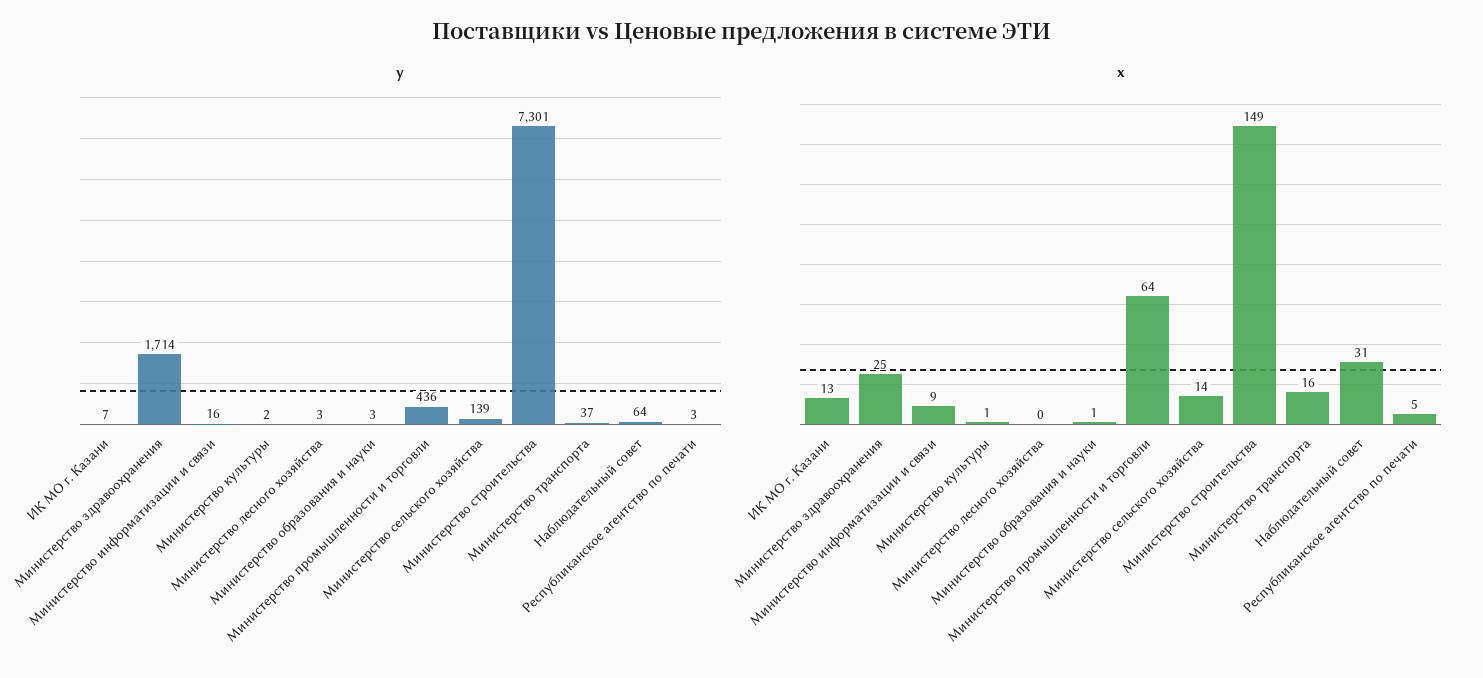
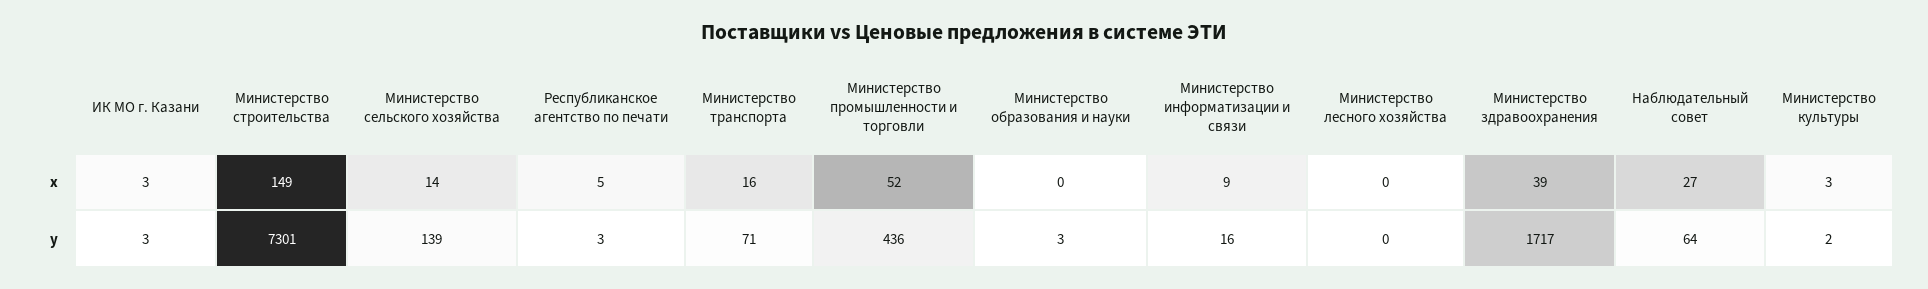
  {
    "y": {
-     "ИК МО г. Казани": 7,
+     "ИК МО г. Казани": 3,
-     "Министерство здравоохранения": 1714,
+     "Министерство здравоохранения": 1717,
      "Министерство информатизации и связи": 16,
      "Министерство культуры": 2,
-     "Министерство лесного хозяйства": 3,
+     "Министерство лесного хозяйства": 0,
      "Министерство образования и науки": 3,
      "Министерство промышленности и торговли": 436,
      "Министерство сельского хозяйства": 139,
      "Министерство строительства": 7301,
-     "Министерство транспорта": 37,
+     "Министерство транспорта": 71,
      "Наблюдательный совет": 64,
      "Республиканское агентство по печати": 3
    },
    "x": {
-     "ИК МО г. Казани": 13,
+     "ИК МО г. Казани": 3,
-     "Министерство здравоохранения": 25,
+     "Министерство здравоохранения": 39,
      "Министерство информатизации и связи": 9,
-     "Министерство культуры": 1,
+     "Министерство культуры": 3,
      "Министерство лесного хозяйства": 0,
-     "Министерство образования и науки": 1,
+     "Министерство образования и науки": 0,
-     "Министерство промышленности и торговли": 64,
+     "Министерство промышленности и торговли": 52,
      "Министерство сельского хозяйства": 14,
      "Министерство строительства": 149,
      "Министерство транспорта": 16,
-     "Наблюдательный совет": 31,
+     "Наблюдательный совет": 27,
      "Республиканское агентство по печати": 5
    }
  }

